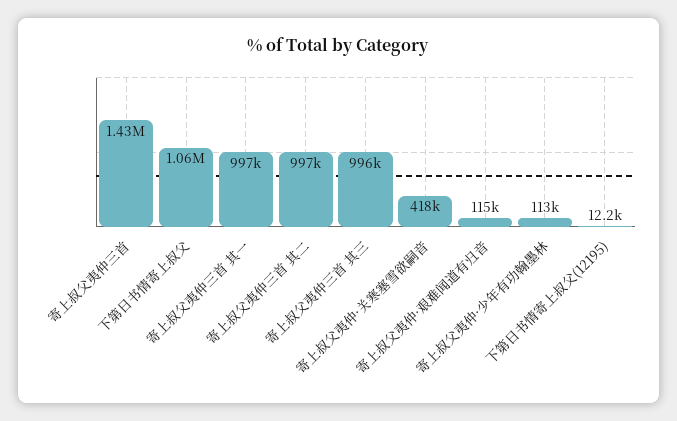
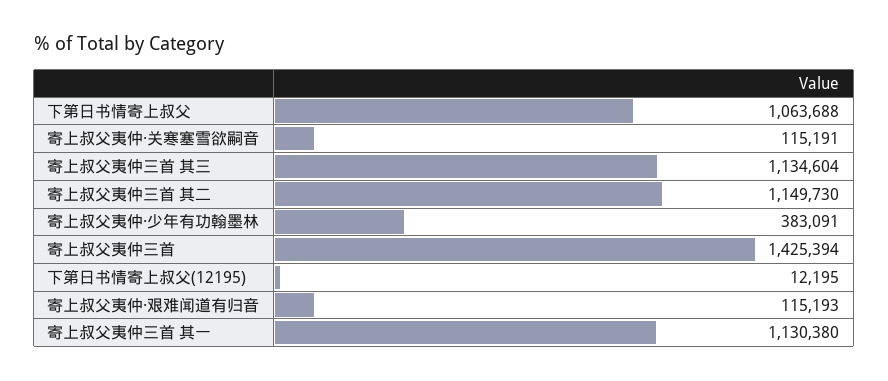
  {
    "寄上叔父夷仲三首": 1425394,
    "下第日书情寄上叔父": 1063688,
-   "寄上叔父夷仲三首 其一": 997000,
+   "寄上叔父夷仲三首 其一": 1130380,
-   "寄上叔父夷仲三首 其二": 997000,
+   "寄上叔父夷仲三首 其二": 1149730,
-   "寄上叔父夷仲三首 其三": 996000,
+   "寄上叔父夷仲三首 其三": 1134604,
-   "寄上叔父夷仲·关寒塞雪欲嗣音": 418000,
+   "寄上叔父夷仲·关寒塞雪欲嗣音": 115191,
    "寄上叔父夷仲·艰难闻道有归音": 115193,
-   "寄上叔父夷仲·少年有功翰墨林": 113000,
+   "寄上叔父夷仲·少年有功翰墨林": 383091,
    "下第日书情寄上叔父(12195)": 12195
  }

